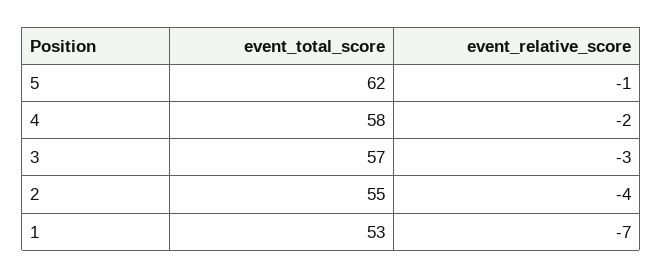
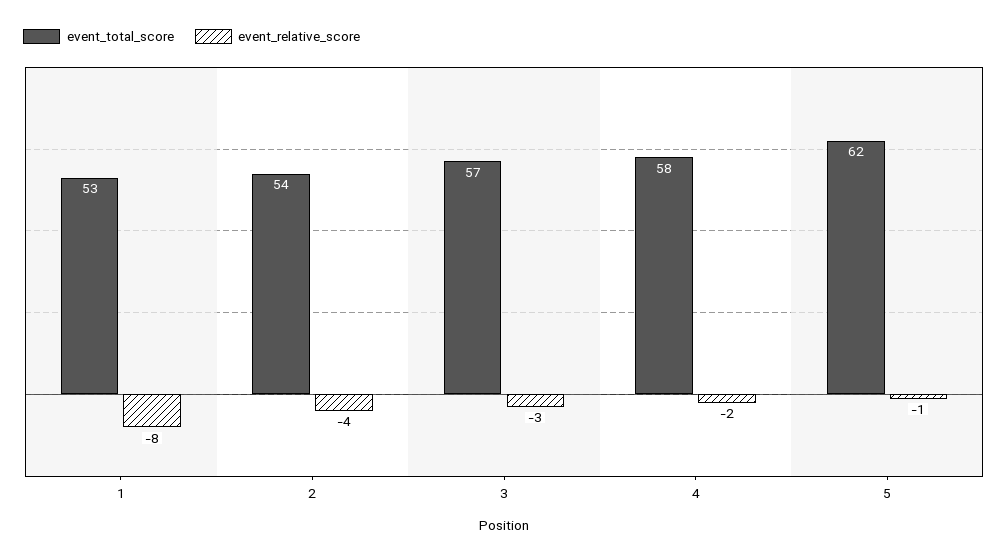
  {
    "event_total_score": {
      "5": 62,
      "4": 58,
      "3": 57,
-     "2": 55,
+     "2": 54,
      "1": 53
    },
    "event_relative_score": {
      "5": -1,
      "4": -2,
      "3": -3,
      "2": -4,
-     "1": -7
+     "1": -8
    }
  }

